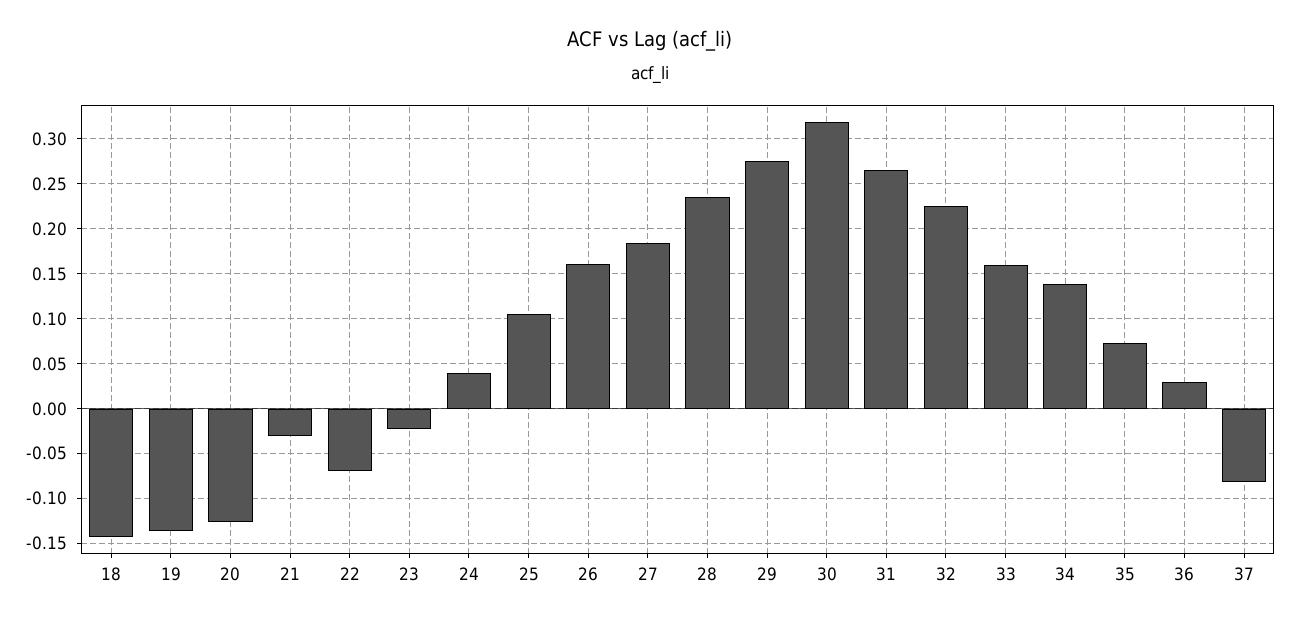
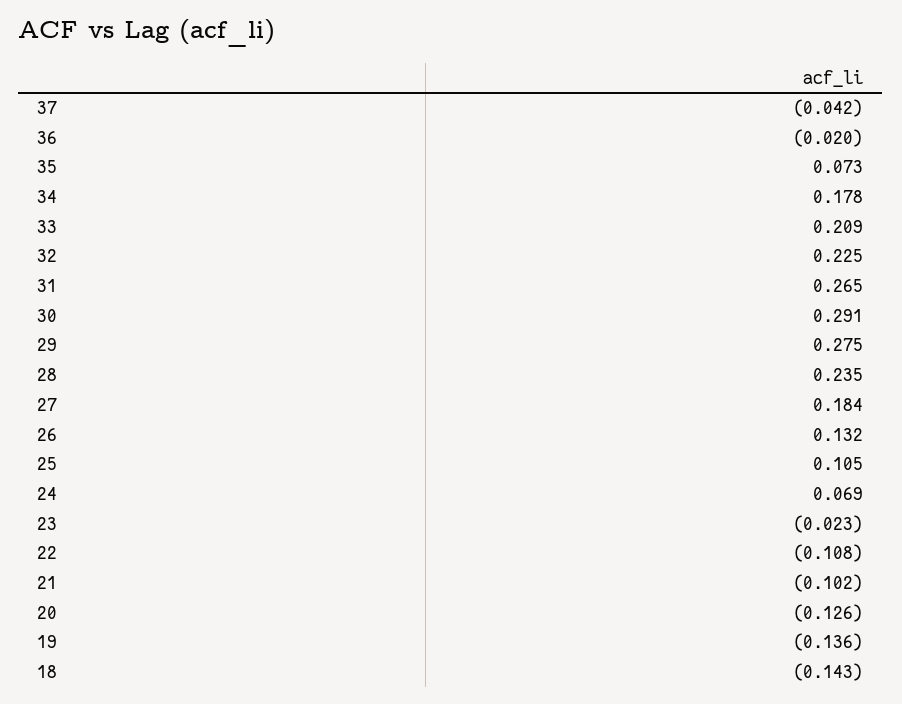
  {
    "18": -0.143,
    "19": -0.136,
    "20": -0.126,
-   "21": -0.03,
+   "21": -0.102,
-   "22": -0.07,
+   "22": -0.108,
    "23": -0.023,
-   "24": 0.04,
+   "24": 0.069,
    "25": 0.105,
-   "26": 0.16,
+   "26": 0.132,
    "27": 0.184,
    "28": 0.235,
    "29": 0.275,
-   "30": 0.32,
+   "30": 0.291,
    "31": 0.265,
    "32": 0.225,
-   "33": 0.16,
+   "33": 0.209,
-   "34": 0.14,
+   "34": 0.178,
    "35": 0.073,
-   "36": 0.03,
+   "36": -0.02,
-   "37": -0.08
+   "37": -0.042
  }

